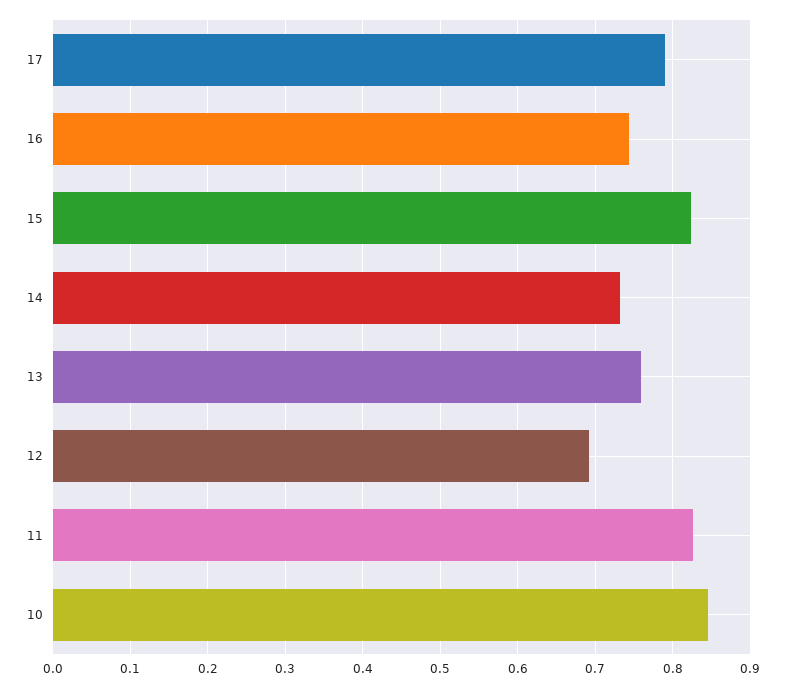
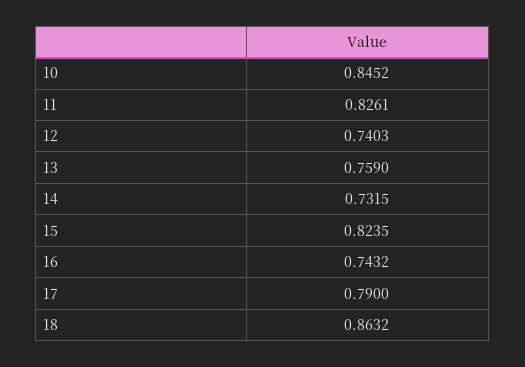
  {
    "17": 0.79,
    "16": 0.7432,
    "15": 0.8235,
    "14": 0.7315,
    "13": 0.759,
-   "12": 0.69,
+   "12": 0.7403,
    "11": 0.8261,
-   "10": 0.8452
+   "10": 0.8452,
+   "18": 0.8632
  }

